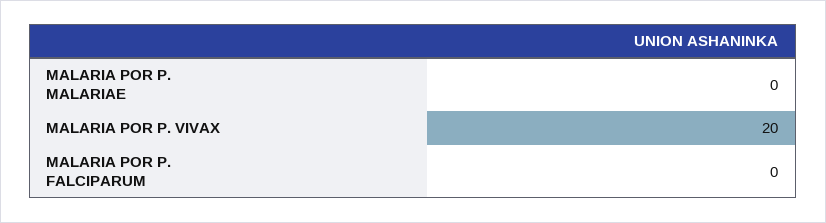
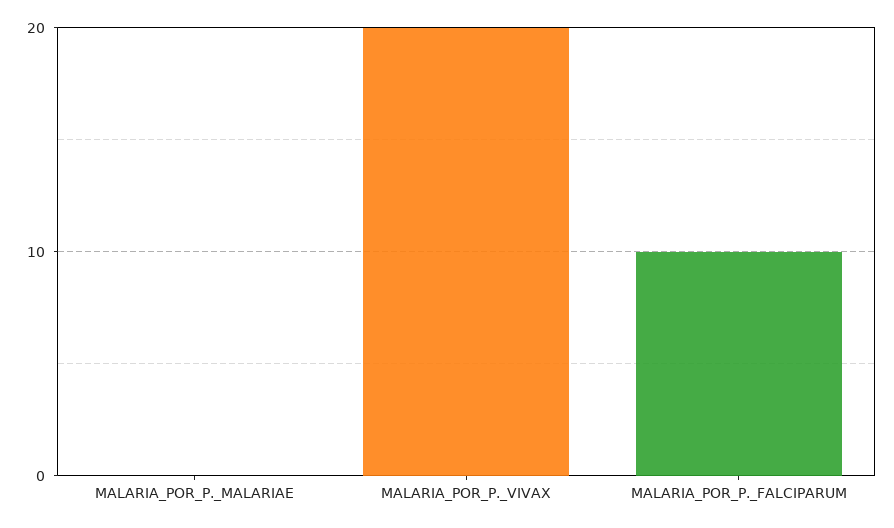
  {
    "MALARIA POR P. MALARIAE": 0,
    "MALARIA POR P. VIVAX": 20,
-   "MALARIA POR P. FALCIPARUM": 0
+   "MALARIA POR P. FALCIPARUM": 10
  }

